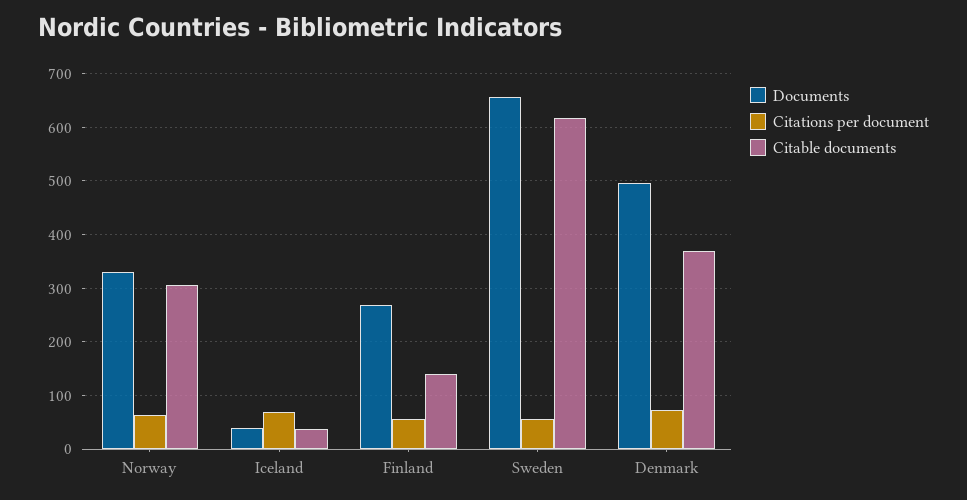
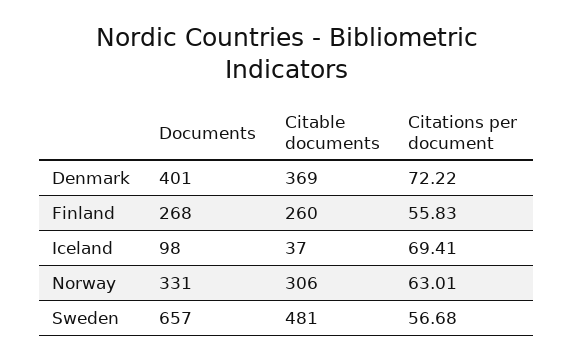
  {
    "Documents": {
      "Norway": 331,
-     "Iceland": 40,
+     "Iceland": 98,
      "Finland": 268,
      "Sweden": 657,
-     "Denmark": 500
+     "Denmark": 401
    },
    "Citations per document": {
      "Norway": 63.01,
      "Iceland": 69.41,
      "Finland": 55.83,
      "Sweden": 56.68,
      "Denmark": 72.22
    },
    "Citable documents": {
      "Norway": 306,
      "Iceland": 37,
-     "Finland": 140,
+     "Finland": 260,
-     "Sweden": 620,
+     "Sweden": 481,
      "Denmark": 369
    }
  }

